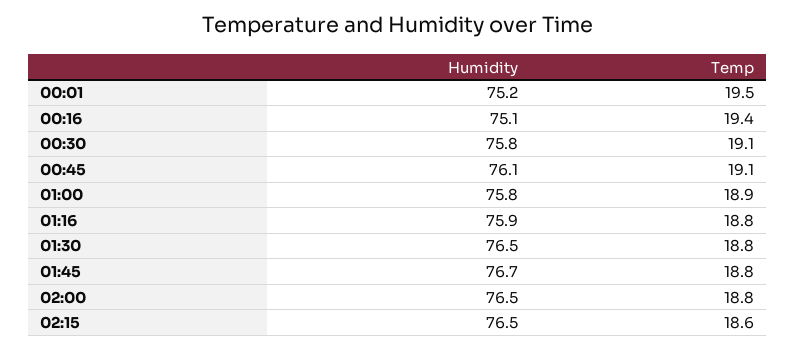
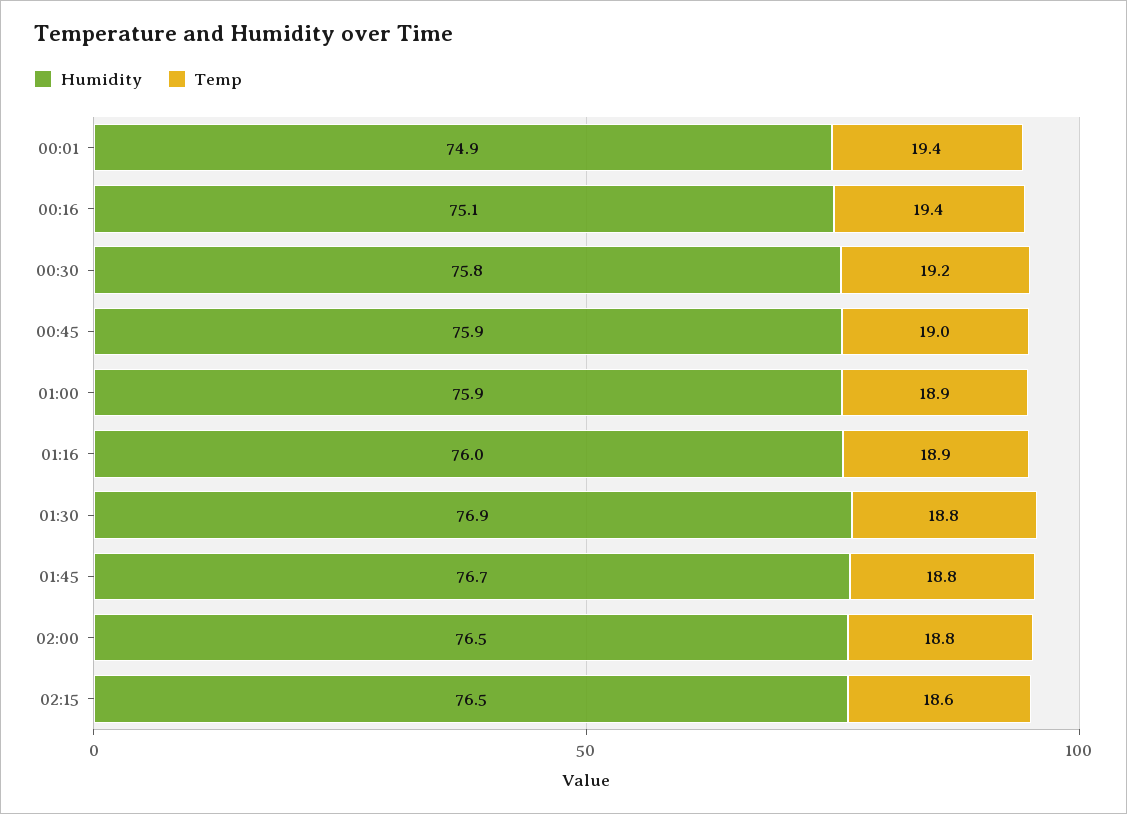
  {
    "Humidity": {
-     "00:01": 75.2,
+     "00:01": 74.9,
      "00:16": 75.1,
      "00:30": 75.8,
-     "00:45": 76.1,
+     "00:45": 75.9,
-     "01:00": 75.8,
+     "01:00": 75.9,
-     "01:16": 75.9,
+     "01:16": 76,
-     "01:30": 76.5,
+     "01:30": 76.9,
      "01:45": 76.7,
      "02:00": 76.5,
      "02:15": 76.5
    },
    "Temp": {
-     "00:01": 19.5,
+     "00:01": 19.4,
      "00:16": 19.4,
-     "00:30": 19.1,
+     "00:30": 19.2,
-     "00:45": 19.1,
+     "00:45": 19,
      "01:00": 18.9,
-     "01:16": 18.8,
+     "01:16": 18.9,
      "01:30": 18.8,
      "01:45": 18.8,
      "02:00": 18.8,
      "02:15": 18.6
    }
  }

